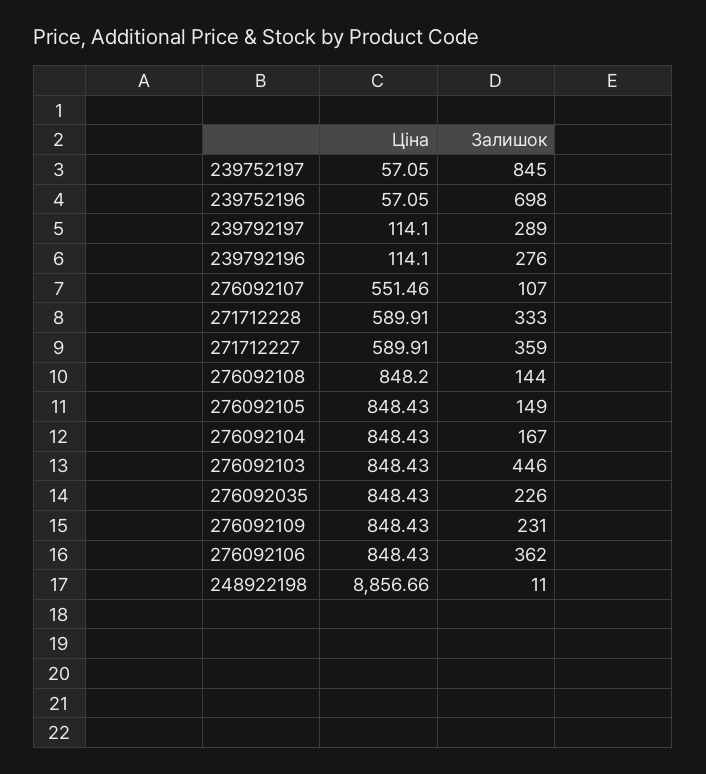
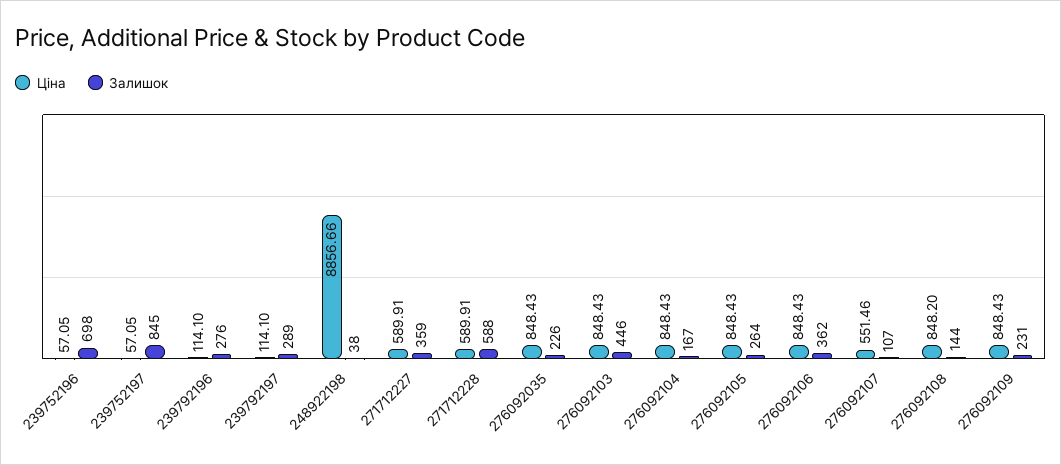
  {
    "Ціна": {
      "239752197": 57.05,
      "239752196": 57.05,
      "239792197": 114.1,
      "239792196": 114.1,
      "276092107": 551.46,
      "271712228": 589.91,
      "271712227": 589.91,
      "276092108": 848.2,
      "276092105": 848.43,
      "276092104": 848.43,
      "276092103": 848.43,
      "276092035": 848.43,
      "276092109": 848.43,
      "276092106": 848.43,
      "248922198": 8856.66
    },
    "Залишок": {
      "239752197": 845,
      "239752196": 698,
      "239792197": 289,
      "239792196": 276,
      "276092107": 107,
-     "271712228": 333,
+     "271712228": 588,
      "271712227": 359,
      "276092108": 144,
-     "276092105": 149,
+     "276092105": 264,
      "276092104": 167,
      "276092103": 446,
      "276092035": 226,
      "276092109": 231,
      "276092106": 362,
-     "248922198": 11
+     "248922198": 38
    }
  }

